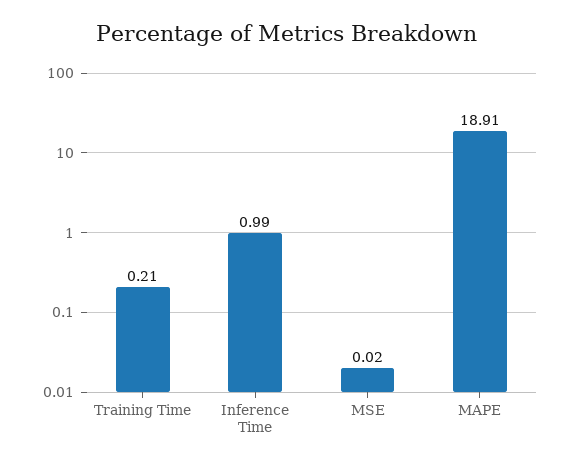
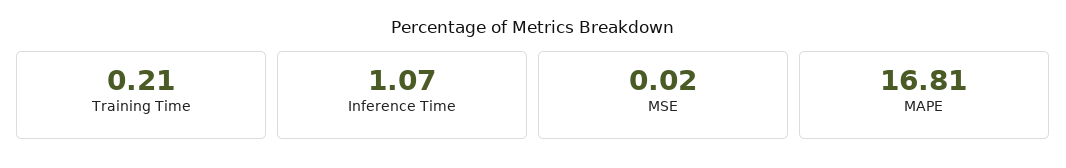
  {
    "Training Time": 0.21,
-   "Inference Time": 0.99,
+   "Inference Time": 1.07,
    "MSE": 0.02,
-   "MAPE": 18.91
+   "MAPE": 16.81
  }

